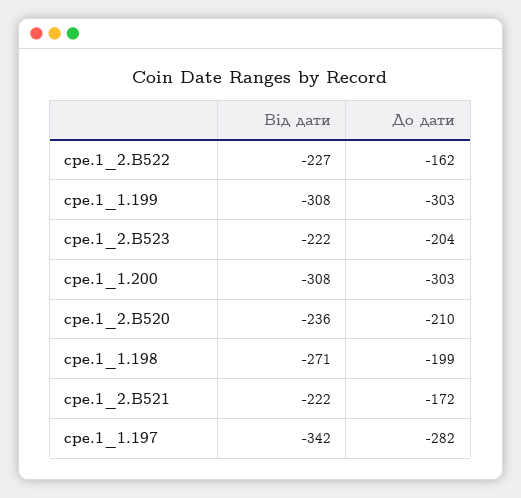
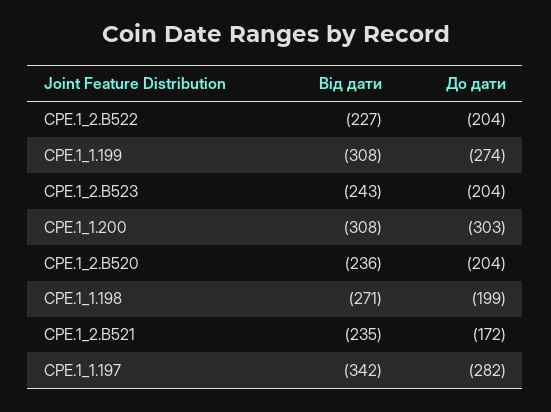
  {
    "Від дати": {
      "cpe.1_2.B522": -227,
      "cpe.1_1.199": -308,
-     "cpe.1_2.B523": -222,
+     "cpe.1_2.B523": -243,
      "cpe.1_1.200": -308,
      "cpe.1_2.B520": -236,
      "cpe.1_1.198": -271,
-     "cpe.1_2.B521": -222,
+     "cpe.1_2.B521": -235,
      "cpe.1_1.197": -342
    },
    "До дати": {
-     "cpe.1_2.B522": -162,
+     "cpe.1_2.B522": -204,
-     "cpe.1_1.199": -303,
+     "cpe.1_1.199": -274,
      "cpe.1_2.B523": -204,
      "cpe.1_1.200": -303,
-     "cpe.1_2.B520": -210,
+     "cpe.1_2.B520": -204,
      "cpe.1_1.198": -199,
      "cpe.1_2.B521": -172,
      "cpe.1_1.197": -282
    }
  }

